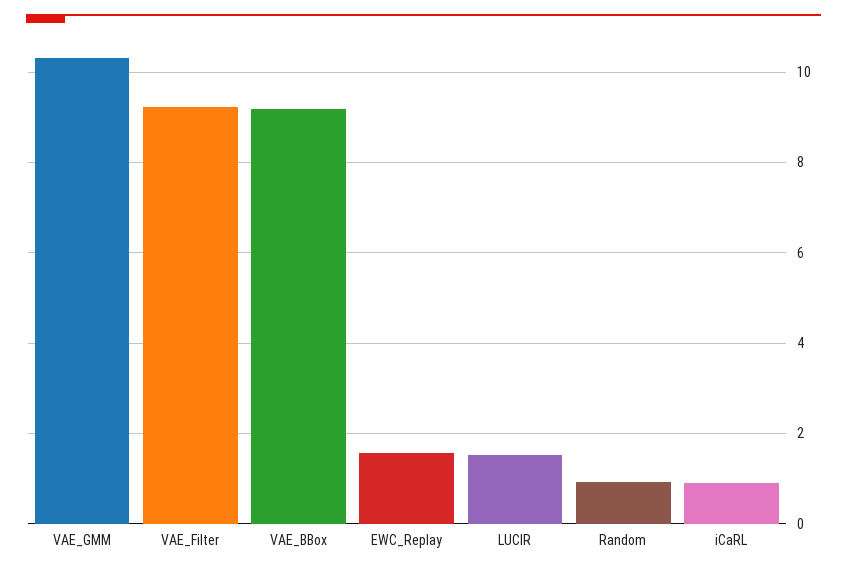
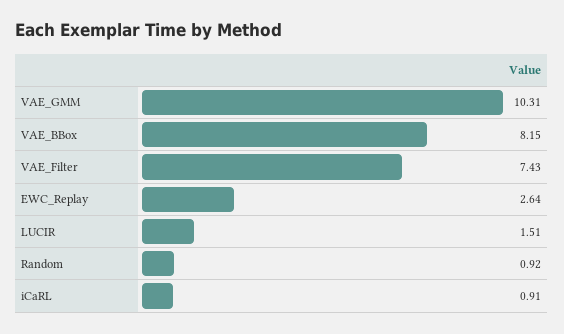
  {
    "VAE_GMM": 10.31,
-   "VAE_Filter": 9.2,
+   "VAE_Filter": 7.43,
-   "VAE_BBox": 9.2,
+   "VAE_BBox": 8.15,
-   "EWC_Replay": 1.6,
+   "EWC_Replay": 2.64,
    "LUCIR": 1.51,
    "Random": 0.92,
    "iCaRL": 0.91
  }

